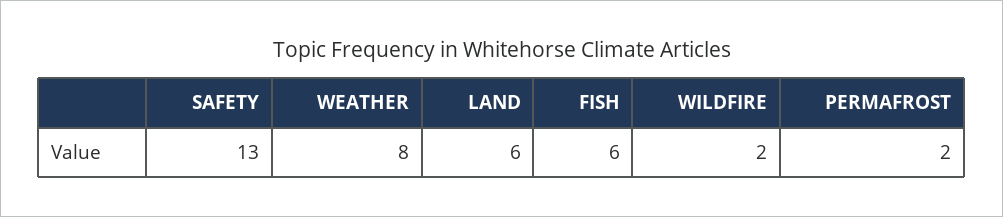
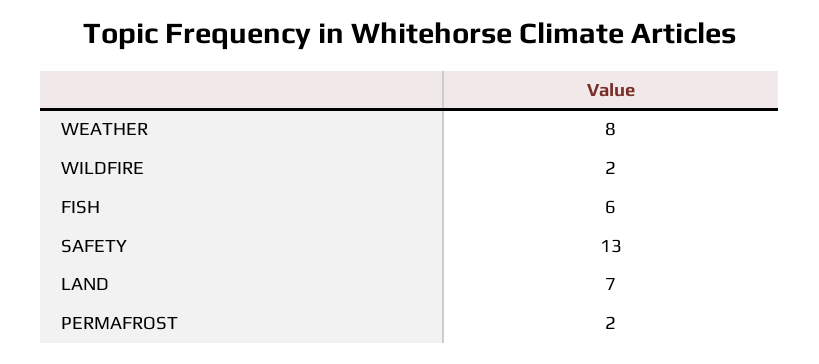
  {
    "SAFETY": 13,
    "WEATHER": 8,
-   "LAND": 6,
+   "LAND": 7,
    "FISH": 6,
    "WILDFIRE": 2,
    "PERMAFROST": 2
  }

